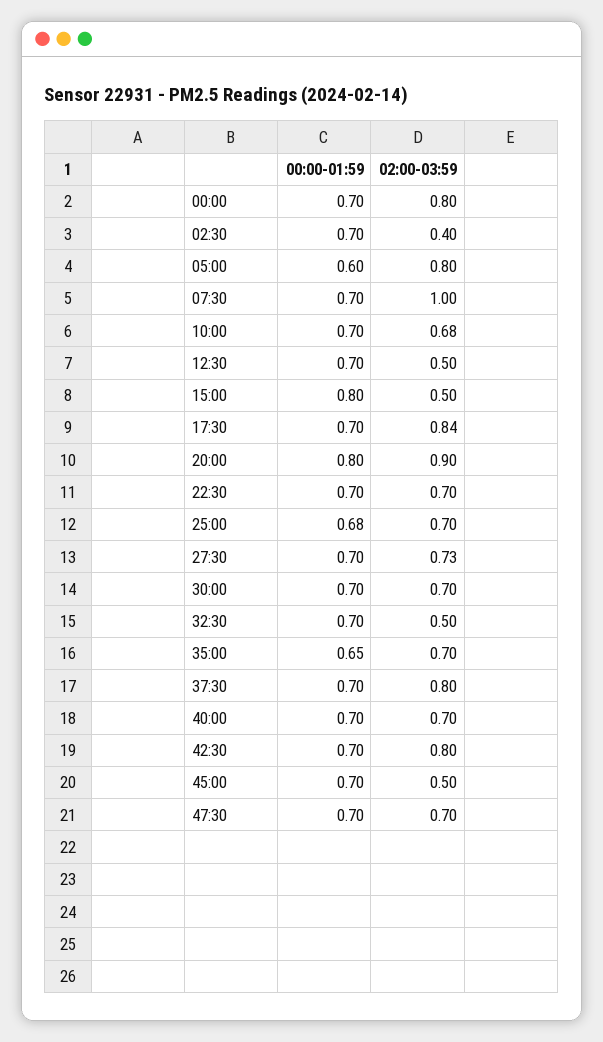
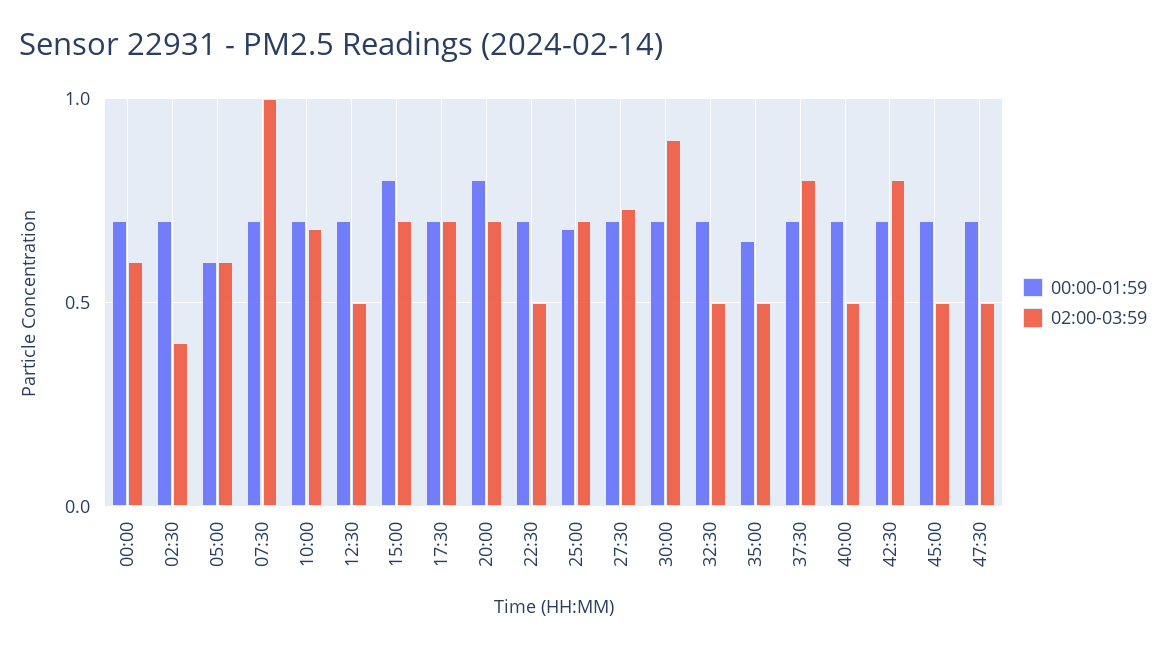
  {
    "00:00-01:59": {
      "00:00": 0.7,
      "02:30": 0.7,
      "05:00": 0.6,
      "07:30": 0.7,
      "10:00": 0.7,
      "12:30": 0.7,
      "15:00": 0.8,
      "17:30": 0.7,
      "20:00": 0.8,
      "22:30": 0.7,
      "25:00": 0.68,
      "27:30": 0.7,
      "30:00": 0.7,
      "32:30": 0.7,
      "35:00": 0.65,
      "37:30": 0.7,
      "40:00": 0.7,
      "42:30": 0.7,
      "45:00": 0.7,
      "47:30": 0.7
    },
    "02:00-03:59": {
-     "00:00": 0.8,
+     "00:00": 0.6,
      "02:30": 0.4,
-     "05:00": 0.8,
+     "05:00": 0.6,
      "07:30": 1,
      "10:00": 0.68,
      "12:30": 0.5,
-     "15:00": 0.5,
+     "15:00": 0.7,
-     "17:30": 0.84,
+     "17:30": 0.7,
-     "20:00": 0.9,
+     "20:00": 0.7,
-     "22:30": 0.7,
+     "22:30": 0.5,
      "25:00": 0.7,
      "27:30": 0.73,
-     "30:00": 0.7,
+     "30:00": 0.9,
      "32:30": 0.5,
-     "35:00": 0.7,
+     "35:00": 0.5,
      "37:30": 0.8,
-     "40:00": 0.7,
+     "40:00": 0.5,
      "42:30": 0.8,
      "45:00": 0.5,
-     "47:30": 0.7
+     "47:30": 0.5
    }
  }

